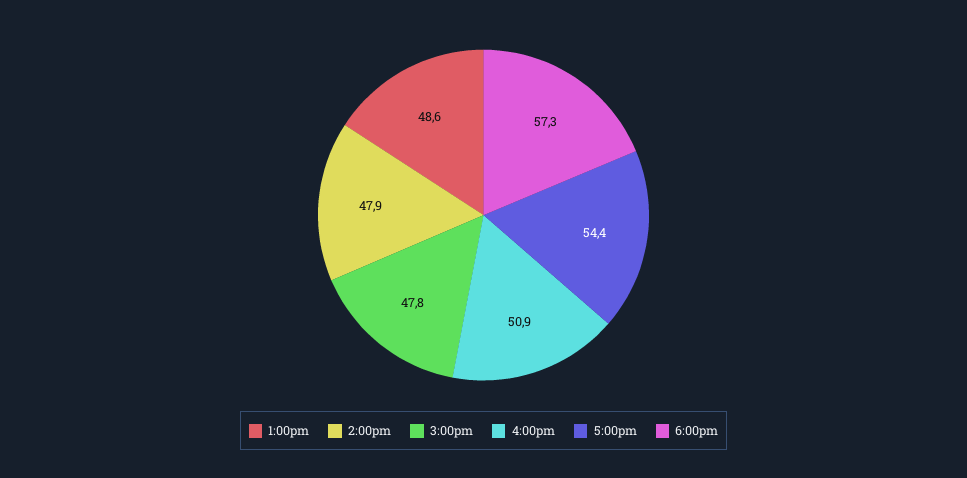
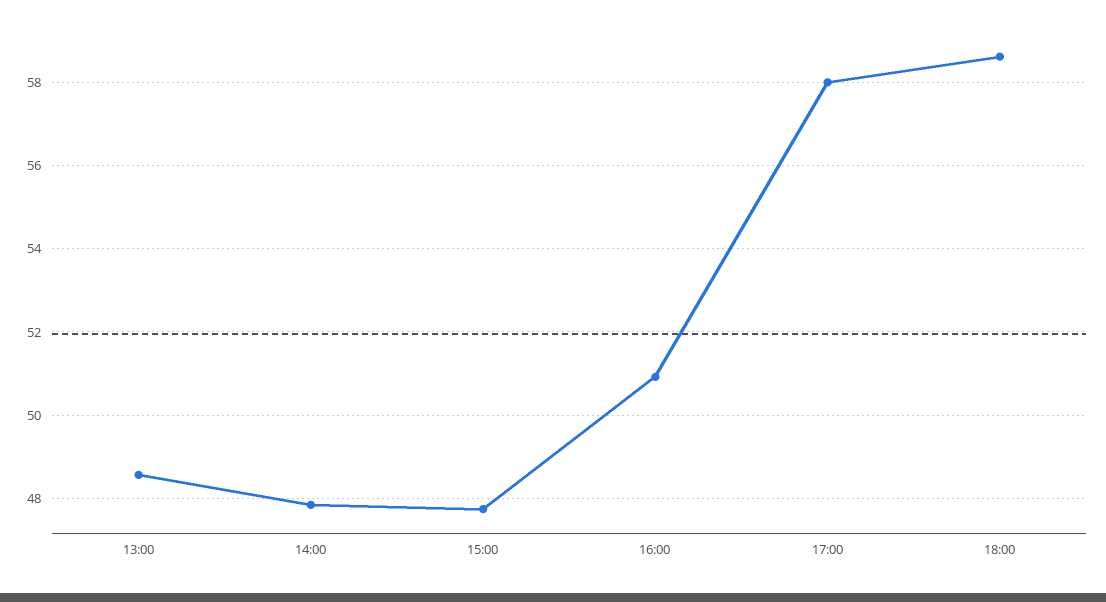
  {
    "1:00pm": 48.6,
    "2:00pm": 47.9,
    "3:00pm": 47.8,
    "4:00pm": 50.9,
-   "5:00pm": 54.4,
+   "5:00pm": 58,
-   "6:00pm": 57.3
+   "6:00pm": 58.6
  }

